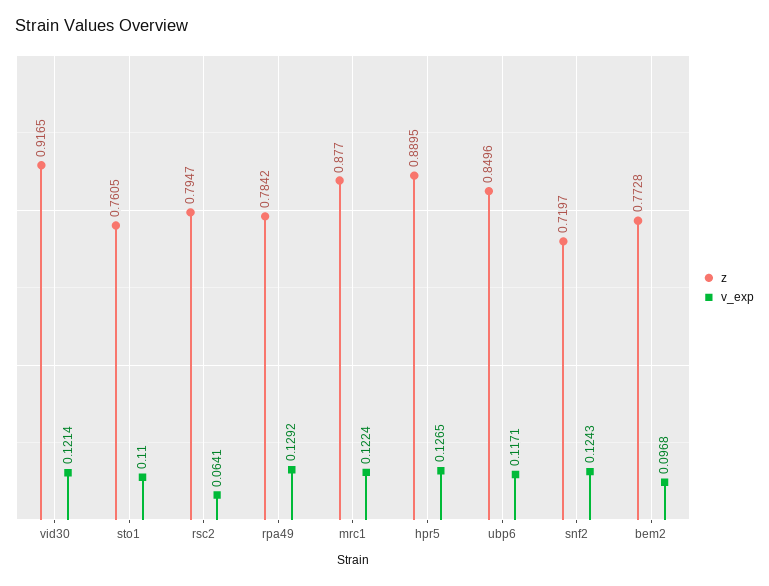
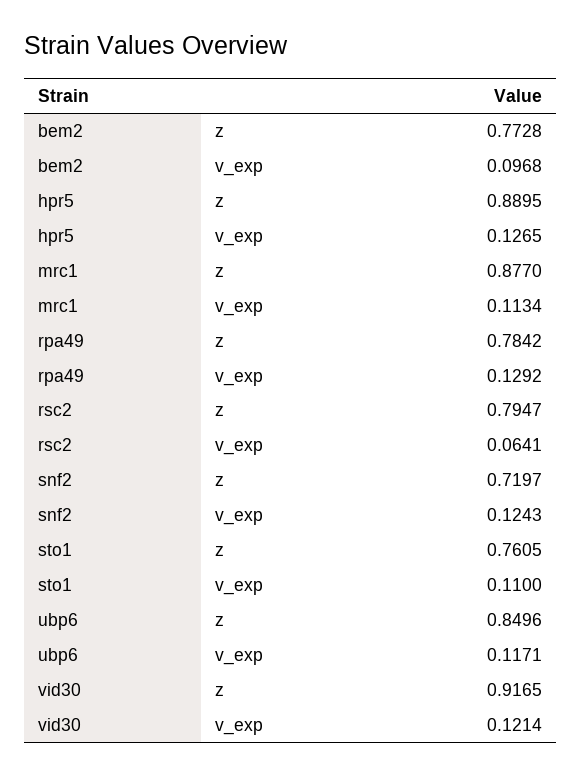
  {
    "z": {
      "vid30": 0.9165,
      "sto1": 0.7605,
      "rsc2": 0.7947,
      "rpa49": 0.7842,
      "mrc1": 0.877,
      "hpr5": 0.8895,
      "ubp6": 0.8496,
      "snf2": 0.7197,
      "bem2": 0.7728
    },
    "v_exp": {
      "vid30": 0.1214,
      "sto1": 0.11,
      "rsc2": 0.0641,
      "rpa49": 0.1292,
-     "mrc1": 0.1224,
+     "mrc1": 0.1134,
      "hpr5": 0.1265,
      "ubp6": 0.1171,
      "snf2": 0.1243,
      "bem2": 0.0968
    }
  }

